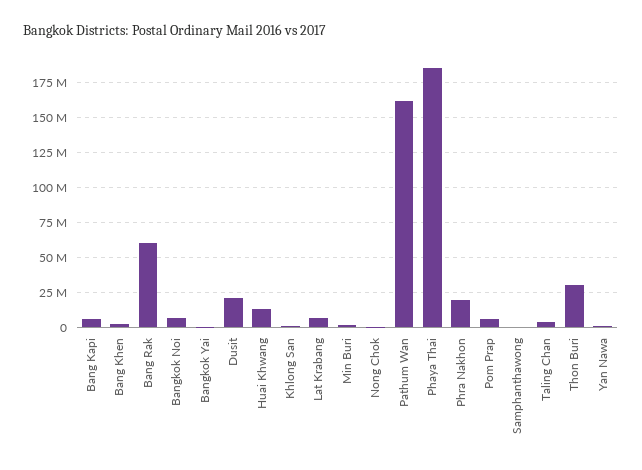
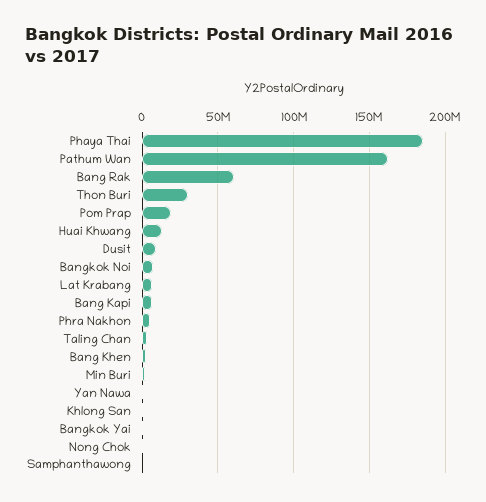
  {
    "Bang Kapi": 5000000,
    "Bang Khen": 5000000,
    "Bang Rak": 60000000,
    "Bangkok Noi": 5000000,
    "Bangkok Yai": 0,
-   "Dusit": 20000000,
+   "Dusit": 10000000,
    "Huai Khwang": 15000000,
    "Khlong San": 0,
    "Lat Krabang": 5000000,
    "Min Buri": 0,
    "Nong Chok": 0,
    "Pathum Wan": 160000000,
    "Phaya Thai": 185000000,
-   "Phra Nakhon": 20000000,
+   "Phra Nakhon": 5000000,
-   "Pom Prap": 5000000,
+   "Pom Prap": 20000000,
    "Samphanthawong": 0,
    "Taling Chan": 5000000,
    "Thon Buri": 30000000,
    "Yan Nawa": 0
  }

